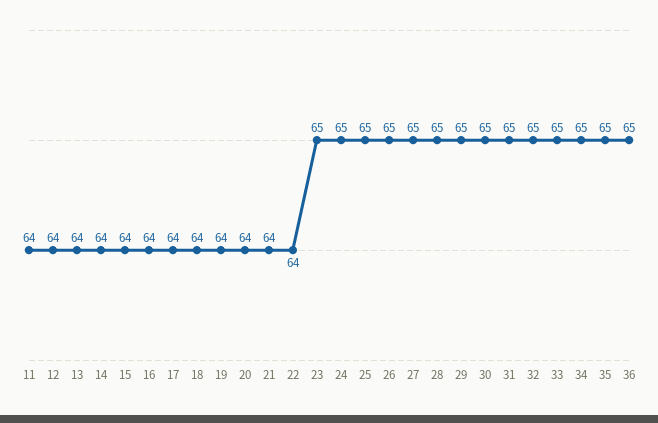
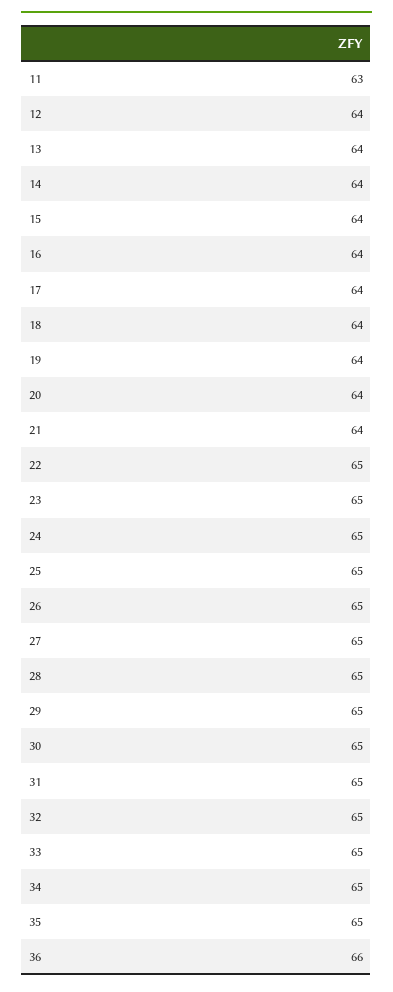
  {
-   "11": 64,
+   "11": 63,
    "12": 64,
    "13": 64,
    "14": 64,
    "15": 64,
    "16": 64,
    "17": 64,
    "18": 64,
    "19": 64,
    "20": 64,
    "21": 64,
-   "22": 64,
+   "22": 65,
    "23": 65,
    "24": 65,
    "25": 65,
    "26": 65,
    "27": 65,
    "28": 65,
    "29": 65,
    "30": 65,
    "31": 65,
    "32": 65,
    "33": 65,
    "34": 65,
    "35": 65,
-   "36": 65
+   "36": 66
  }

